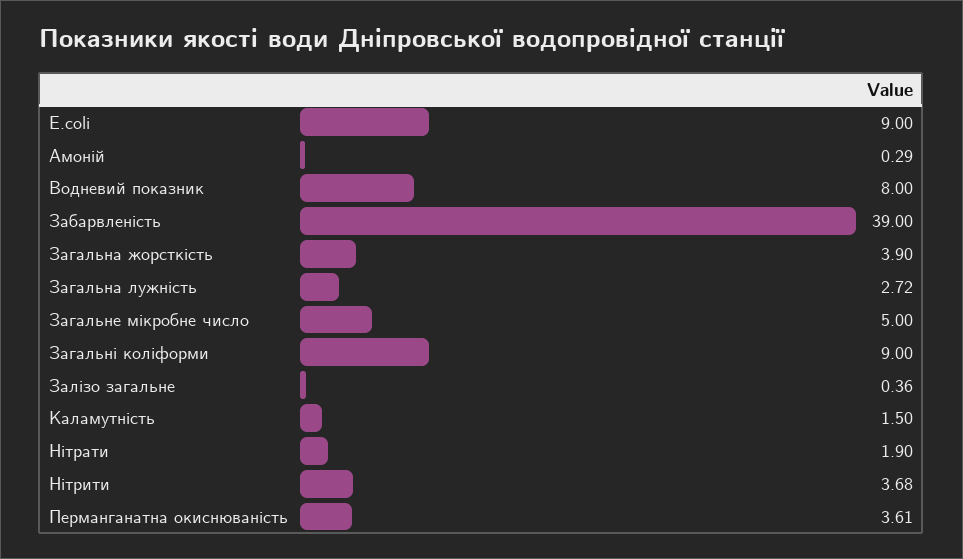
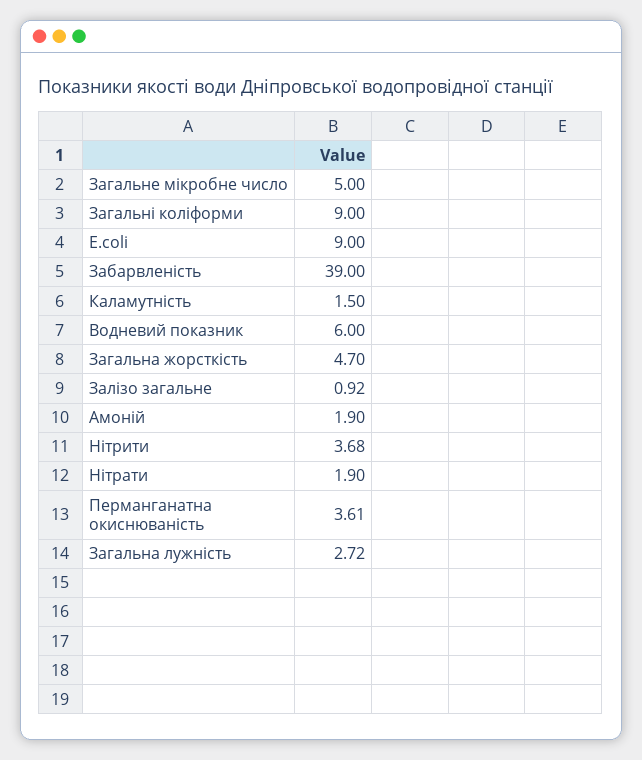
  {
    "E.coli": 9,
-   "Амоній": 0.29,
+   "Амоній": 1.9,
-   "Водневий показник": 8,
+   "Водневий показник": 6,
    "Забарвленість": 39,
-   "Загальна жорсткість": 3.9,
+   "Загальна жорсткість": 4.7,
    "Загальна лужність": 2.72,
    "Загальне мікробне число": 5,
    "Загальні коліформи": 9,
-   "Залізо загальне": 0.36,
+   "Залізо загальне": 0.92,
    "Каламутність": 1.5,
    "Нітрати": 1.9,
    "Нітрити": 3.68,
    "Перманганатна окиснюваність": 3.61
  }

